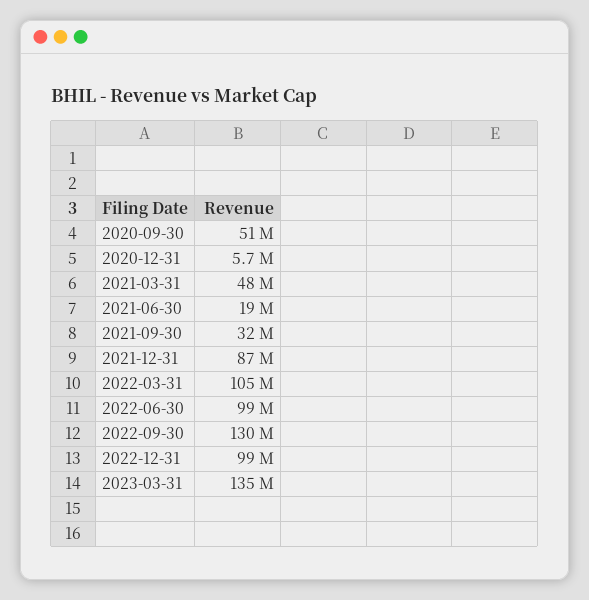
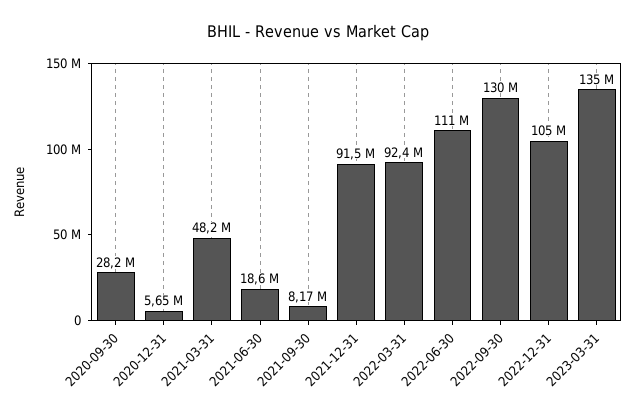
  {
-   "2020-09-30": 51000000,
+   "2020-09-30": 28200000,
    "2020-12-31": 5650000,
    "2021-03-31": 48200000,
    "2021-06-30": 18600000,
-   "2021-09-30": 32000000,
+   "2021-09-30": 8170000,
-   "2021-12-31": 87000000,
+   "2021-12-31": 91500000,
-   "2022-03-31": 105000000,
+   "2022-03-31": 92400000,
-   "2022-06-30": 99000000,
+   "2022-06-30": 111000000,
    "2022-09-30": 130000000,
-   "2022-12-31": 99000000,
+   "2022-12-31": 105000000,
    "2023-03-31": 135000000
  }

